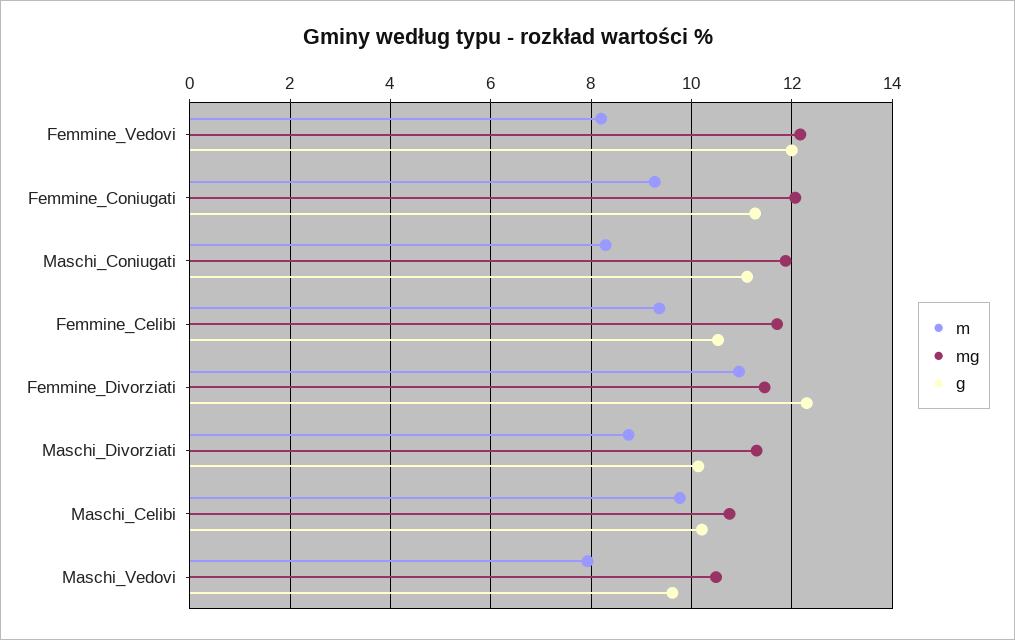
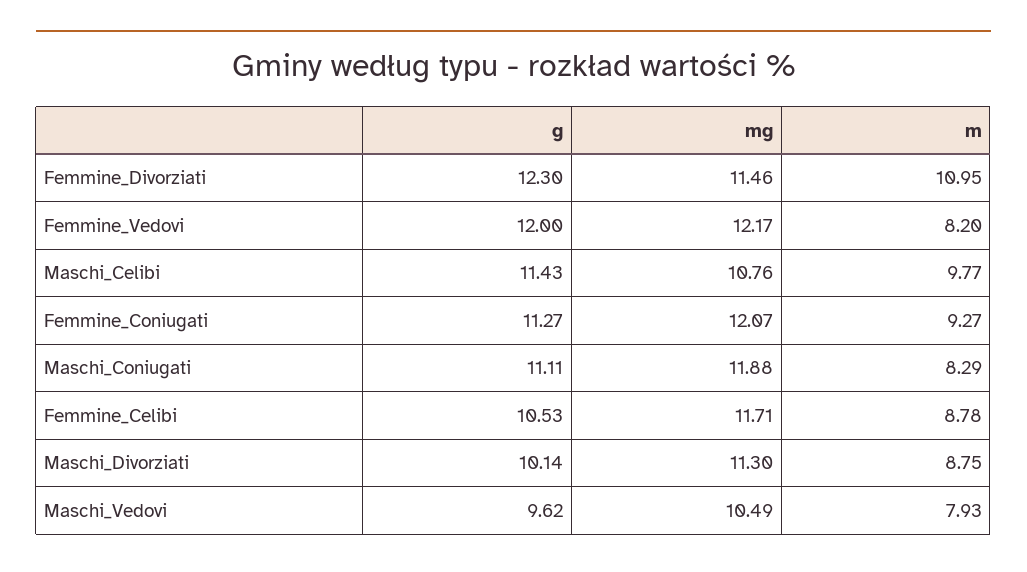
  {
    "m": {
      "Femmine_Vedovi": 8.2,
      "Femmine_Coniugati": 9.27,
      "Maschi_Coniugati": 8.29,
-     "Femmine_Celibi": 9.4,
+     "Femmine_Celibi": 8.78,
      "Femmine_Divorziati": 10.95,
      "Maschi_Divorziati": 8.75,
      "Maschi_Celibi": 9.77,
      "Maschi_Vedovi": 7.93
    },
    "mg": {
      "Femmine_Vedovi": 12.17,
      "Femmine_Coniugati": 12.07,
      "Maschi_Coniugati": 11.88,
      "Femmine_Celibi": 11.71,
      "Femmine_Divorziati": 11.46,
      "Maschi_Divorziati": 11.3,
      "Maschi_Celibi": 10.76,
      "Maschi_Vedovi": 10.49
    },
    "g": {
      "Femmine_Vedovi": 12,
      "Femmine_Coniugati": 11.27,
      "Maschi_Coniugati": 11.11,
      "Femmine_Celibi": 10.53,
      "Femmine_Divorziati": 12.3,
      "Maschi_Divorziati": 10.14,
-     "Maschi_Celibi": 10.2,
+     "Maschi_Celibi": 11.43,
      "Maschi_Vedovi": 9.62
    }
  }

